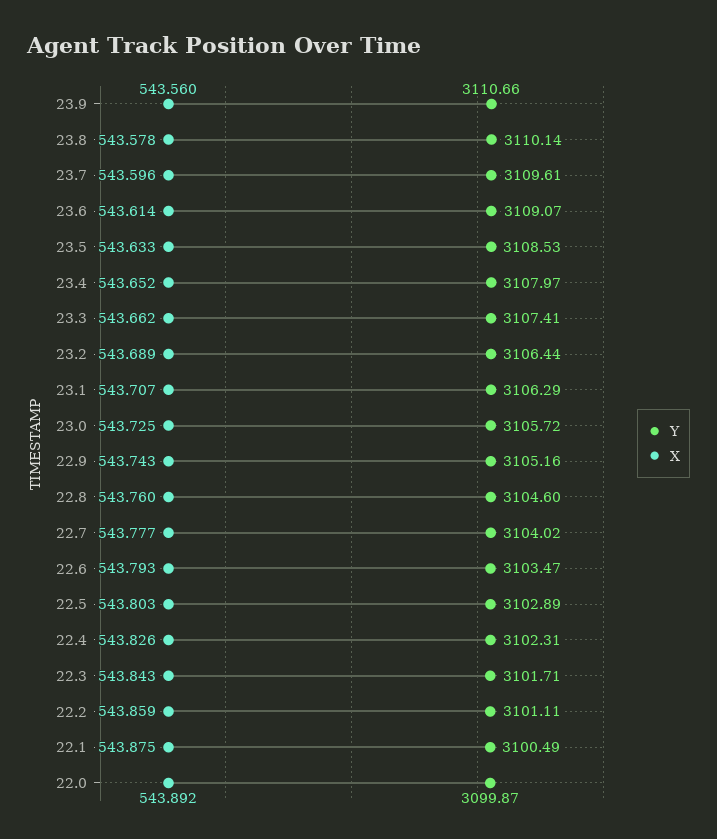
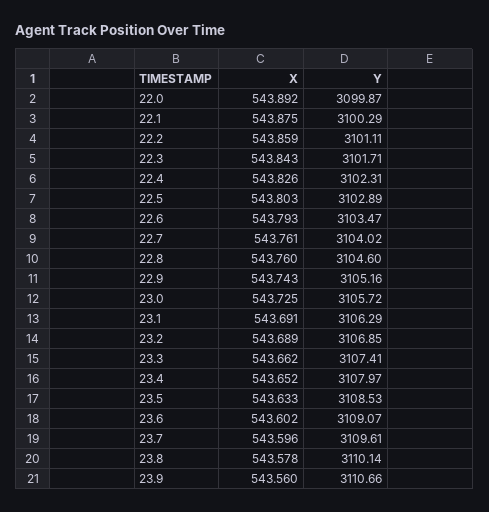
  {
    "Y": {
      "23.9": 3110.66,
      "23.8": 3110.14,
      "23.7": 3109.61,
      "23.6": 3109.07,
      "23.5": 3108.53,
      "23.4": 3107.97,
      "23.3": 3107.41,
-     "23.2": 3106.44,
+     "23.2": 3106.85,
      "23.1": 3106.29,
      "23.0": 3105.72,
      "22.9": 3105.16,
      "22.8": 3104.6,
      "22.7": 3104.02,
      "22.6": 3103.47,
      "22.5": 3102.89,
      "22.4": 3102.31,
      "22.3": 3101.71,
      "22.2": 3101.11,
-     "22.1": 3100.49,
+     "22.1": 3100.29,
      "22.0": 3099.87
    },
    "X": {
      "23.9": 543.56,
      "23.8": 543.578,
      "23.7": 543.596,
-     "23.6": 543.614,
+     "23.6": 543.602,
      "23.5": 543.633,
      "23.4": 543.652,
      "23.3": 543.662,
      "23.2": 543.689,
-     "23.1": 543.707,
+     "23.1": 543.691,
      "23.0": 543.725,
      "22.9": 543.743,
      "22.8": 543.76,
-     "22.7": 543.777,
+     "22.7": 543.761,
      "22.6": 543.793,
      "22.5": 543.803,
      "22.4": 543.826,
      "22.3": 543.843,
      "22.2": 543.859,
      "22.1": 543.875,
      "22.0": 543.892
    }
  }

